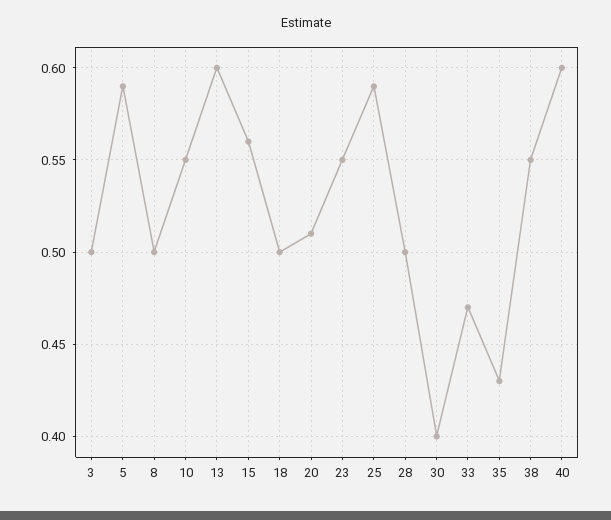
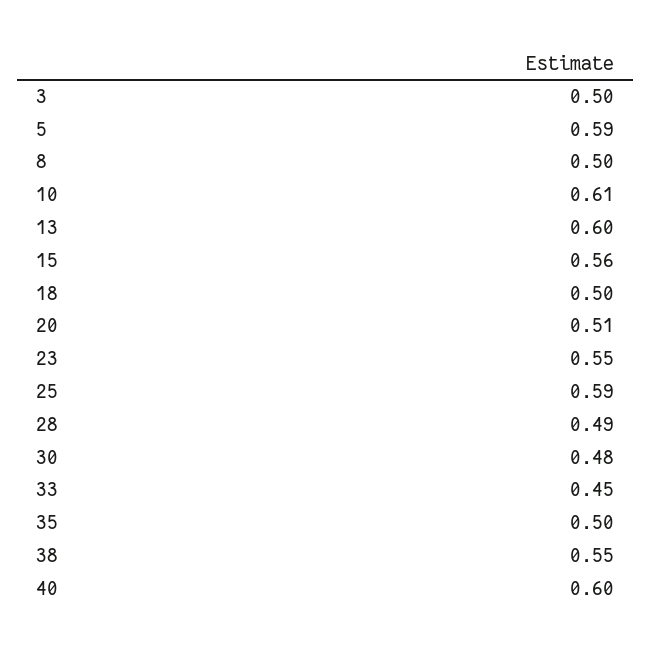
  {
    "3": 0.5,
    "5": 0.59,
    "8": 0.5,
-   "10": 0.55,
+   "10": 0.61,
    "13": 0.6,
    "15": 0.56,
    "18": 0.5,
    "20": 0.51,
    "23": 0.55,
    "25": 0.59,
-   "28": 0.5,
+   "28": 0.49,
-   "30": 0.4,
+   "30": 0.48,
-   "33": 0.47,
+   "33": 0.45,
-   "35": 0.43,
+   "35": 0.5,
    "38": 0.55,
    "40": 0.6
  }

